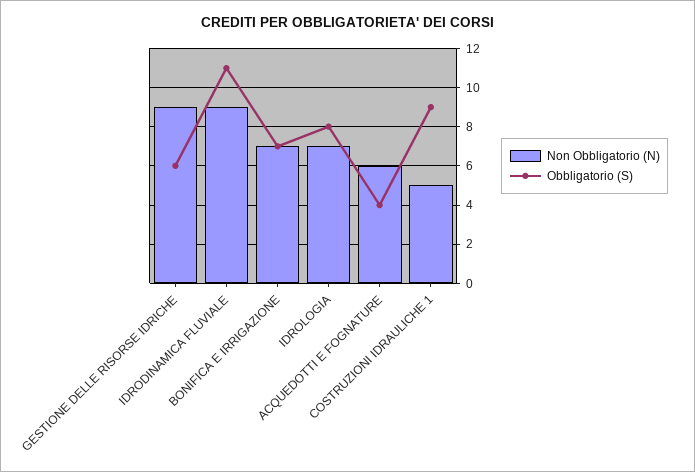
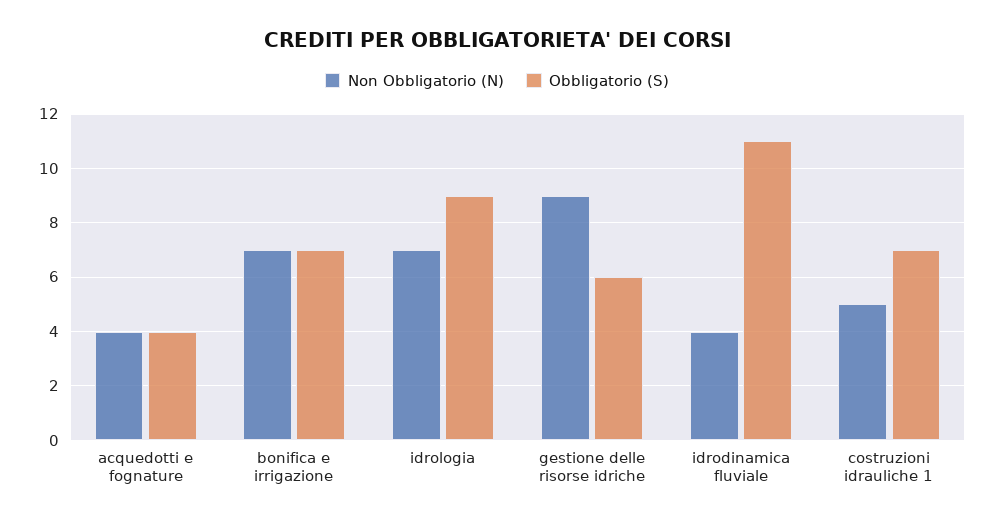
  {
    "Non Obbligatorio (N)": {
      "GESTIONE DELLE RISORSE IDRICHE": 9,
-     "IDRODINAMICA FLUVIALE": 9,
+     "IDRODINAMICA FLUVIALE": 4,
      "BONIFICA E IRRIGAZIONE": 7,
      "IDROLOGIA": 7,
-     "ACQUEDOTTI E FOGNATURE": 6,
+     "ACQUEDOTTI E FOGNATURE": 4,
      "COSTRUZIONI IDRAULICHE 1": 5
    },
    "Obbligatorio (S)": {
      "GESTIONE DELLE RISORSE IDRICHE": 6,
      "IDRODINAMICA FLUVIALE": 11,
      "BONIFICA E IRRIGAZIONE": 7,
-     "IDROLOGIA": 8,
+     "IDROLOGIA": 9,
      "ACQUEDOTTI E FOGNATURE": 4,
-     "COSTRUZIONI IDRAULICHE 1": 9
+     "COSTRUZIONI IDRAULICHE 1": 7
    }
  }

